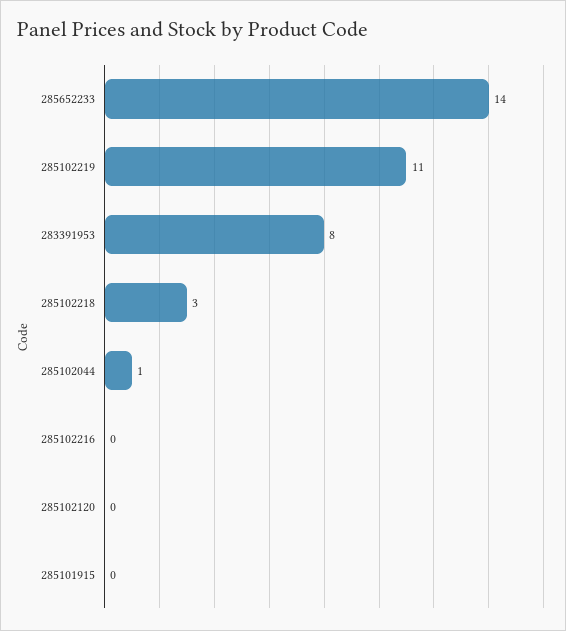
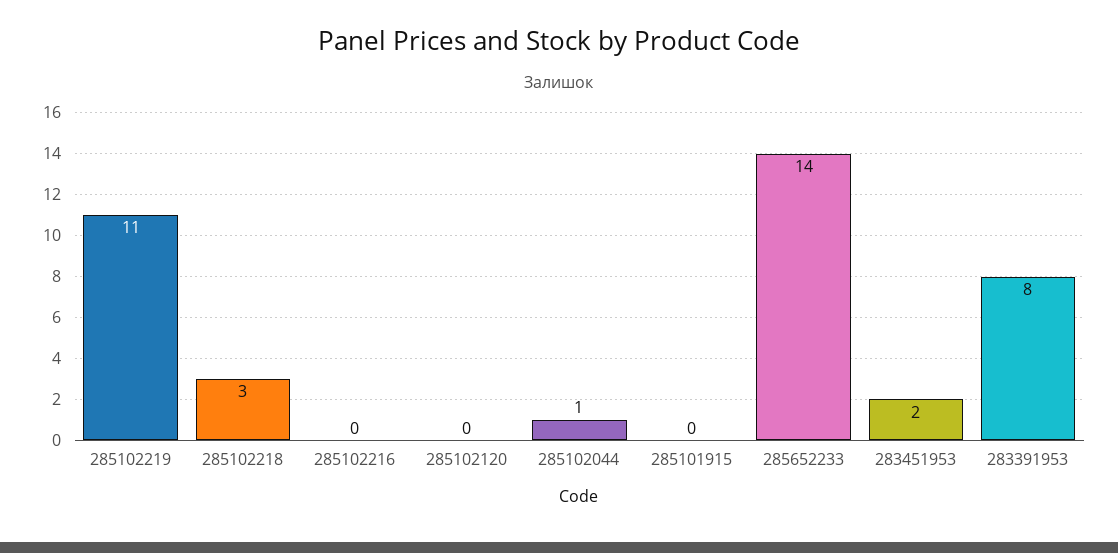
  {
    "285652233": 14,
    "285102219": 11,
    "283391953": 8,
    "285102218": 3,
    "285102044": 1,
    "285102216": 0,
    "285102120": 0,
-   "285101915": 0
+   "285101915": 0,
+   "283451953": 2
  }

